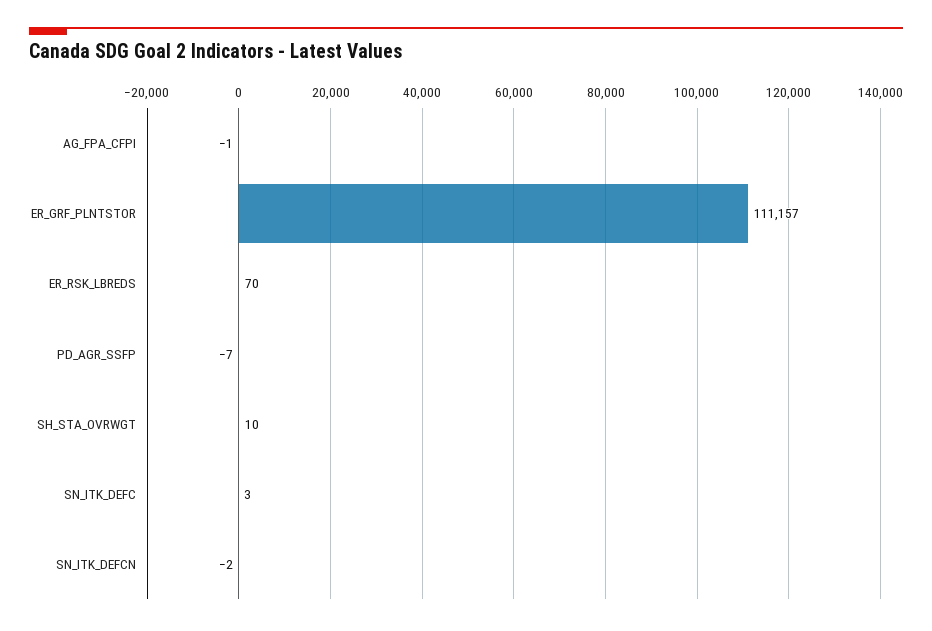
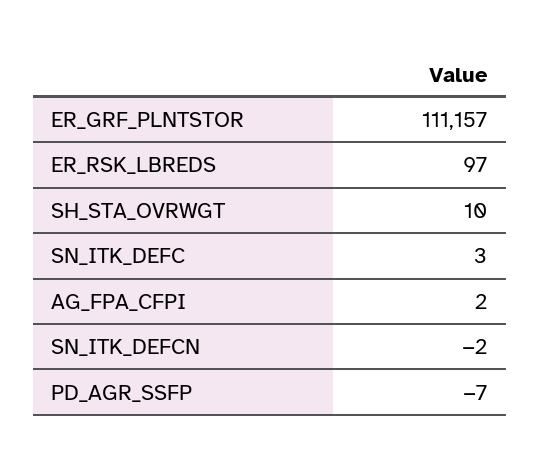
  {
-   "AG_FPA_CFPI": -1,
+   "AG_FPA_CFPI": 2,
    "ER_GRF_PLNTSTOR": 111157,
-   "ER_RSK_LBREDS": 70,
+   "ER_RSK_LBREDS": 97,
    "PD_AGR_SSFP": -7,
    "SH_STA_OVRWGT": 10,
    "SN_ITK_DEFC": 3,
    "SN_ITK_DEFCN": -2
  }

